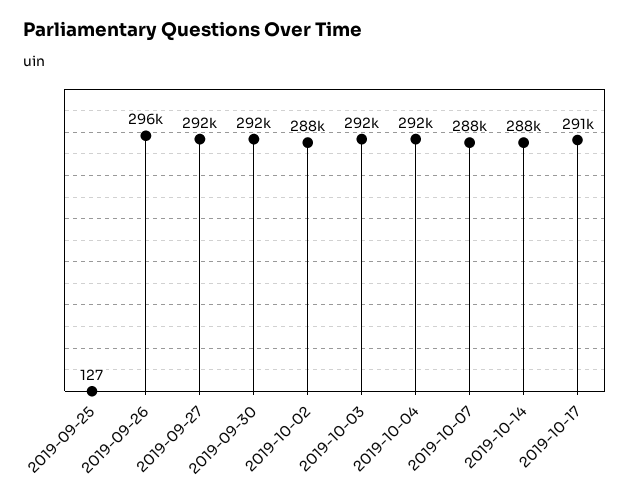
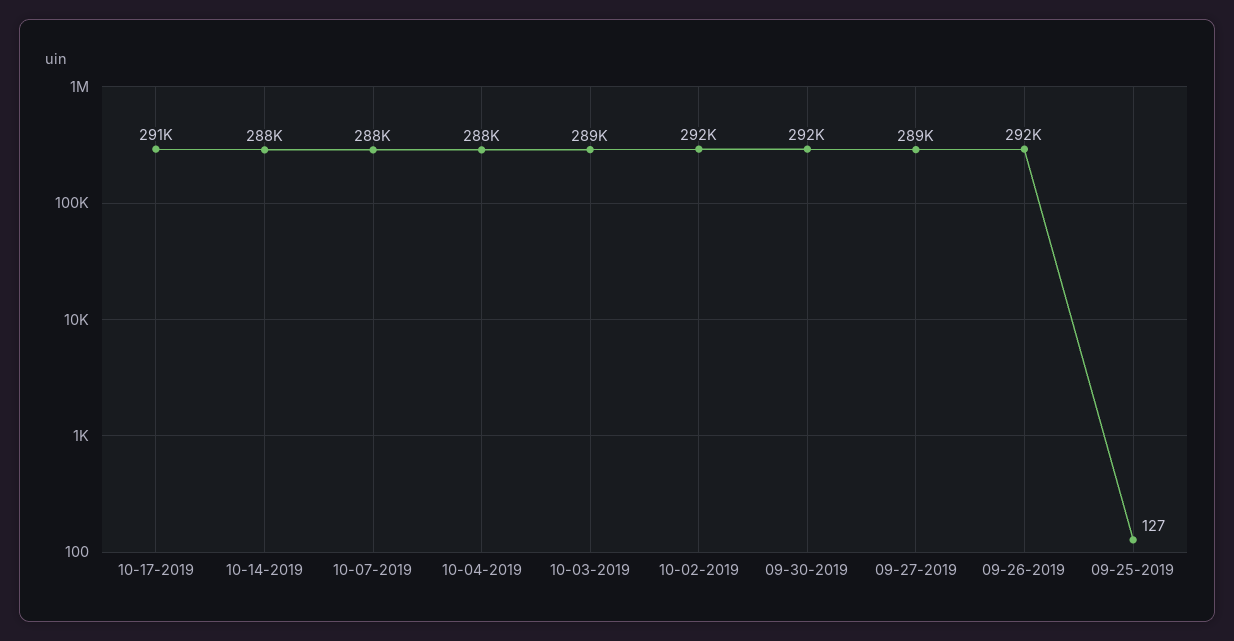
  {
    "2019-09-25": 127,
-   "2019-09-26": 296000,
+   "2019-09-26": 292000,
-   "2019-09-27": 292000,
+   "2019-09-27": 289000,
    "2019-09-30": 292000,
-   "2019-10-02": 288000,
+   "2019-10-02": 292000,
-   "2019-10-03": 292000,
+   "2019-10-03": 289000,
-   "2019-10-04": 292000,
+   "2019-10-04": 288000,
    "2019-10-07": 288000,
    "2019-10-14": 288000,
    "2019-10-17": 291000
  }

